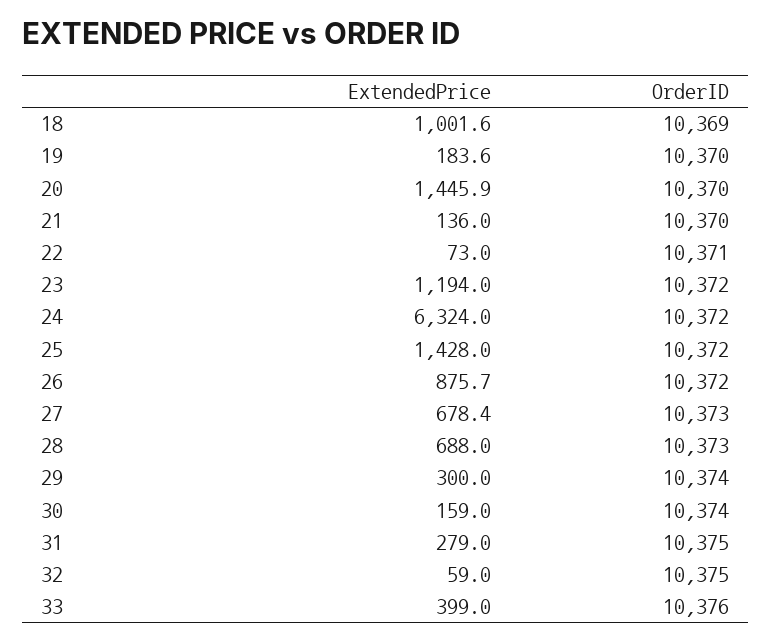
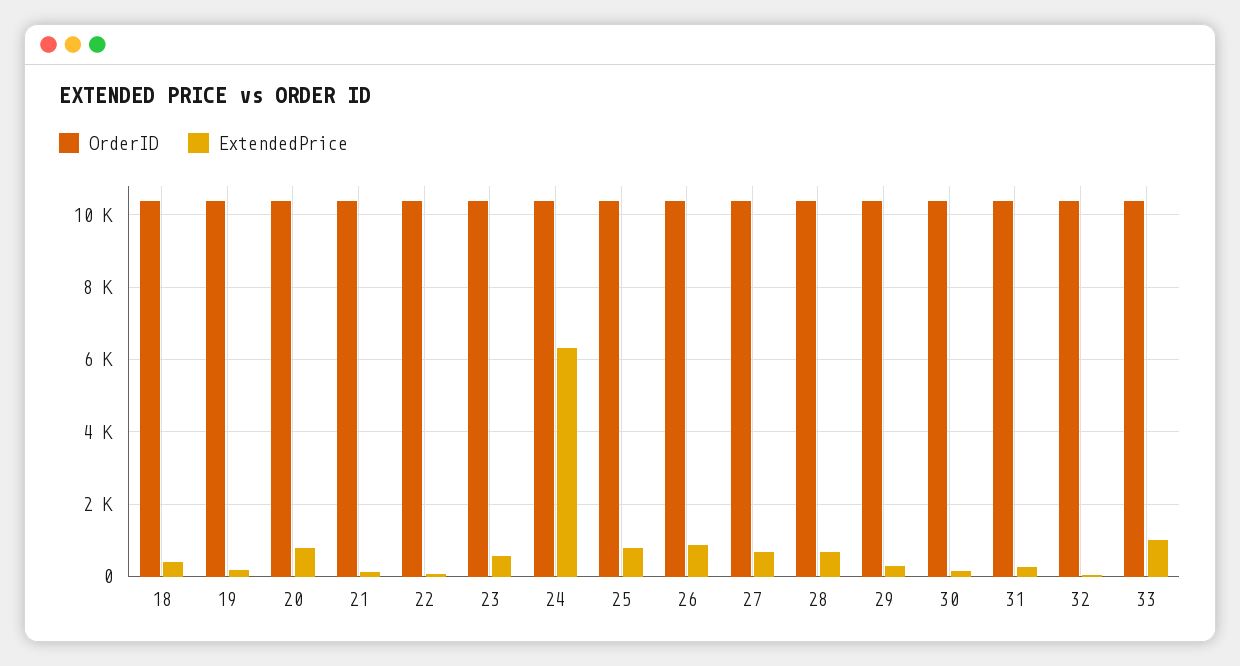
  {
    "ExtendedPrice": {
-     "18": 1001.6,
+     "18": 400,
      "19": 183.6,
-     "20": 1445.9,
+     "20": 800,
      "21": 136,
      "22": 73,
-     "23": 1194,
+     "23": 600,
      "24": 6324,
-     "25": 1428,
+     "25": 800,
      "26": 875.7,
      "27": 678.4,
      "28": 688,
      "29": 300,
      "30": 159,
      "31": 279,
      "32": 59,
-     "33": 399
+     "33": 1000
    },
    "OrderID": {
      "18": 10369,
      "19": 10370,
      "20": 10370,
      "21": 10370,
      "22": 10371,
      "23": 10372,
      "24": 10372,
      "25": 10372,
      "26": 10372,
      "27": 10373,
      "28": 10373,
      "29": 10374,
      "30": 10374,
      "31": 10375,
      "32": 10375,
      "33": 10376
    }
  }

